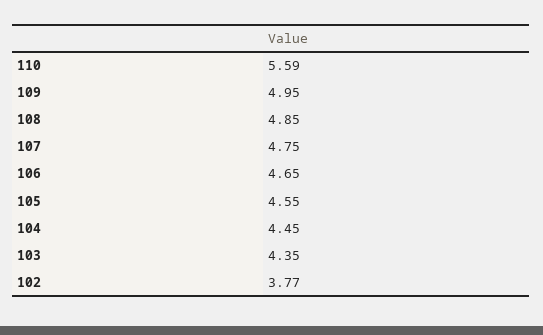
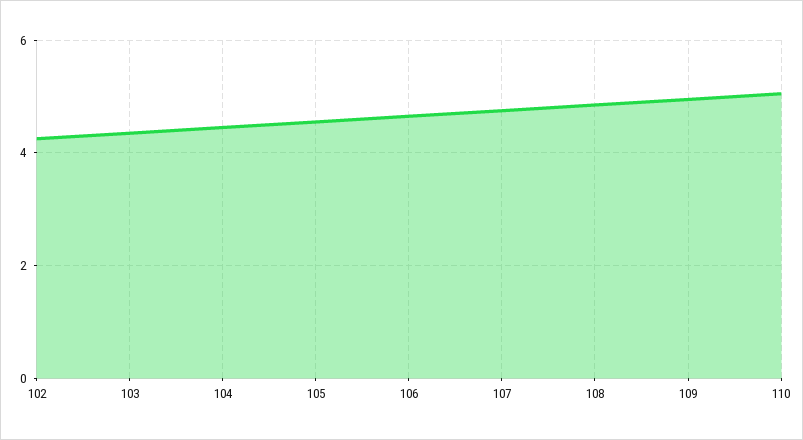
  {
-   "110": 5.59,
+   "110": 5,
    "109": 4.95,
    "108": 4.85,
    "107": 4.75,
    "106": 4.65,
    "105": 4.55,
    "104": 4.45,
    "103": 4.35,
-   "102": 3.77
+   "102": 4.2
  }

